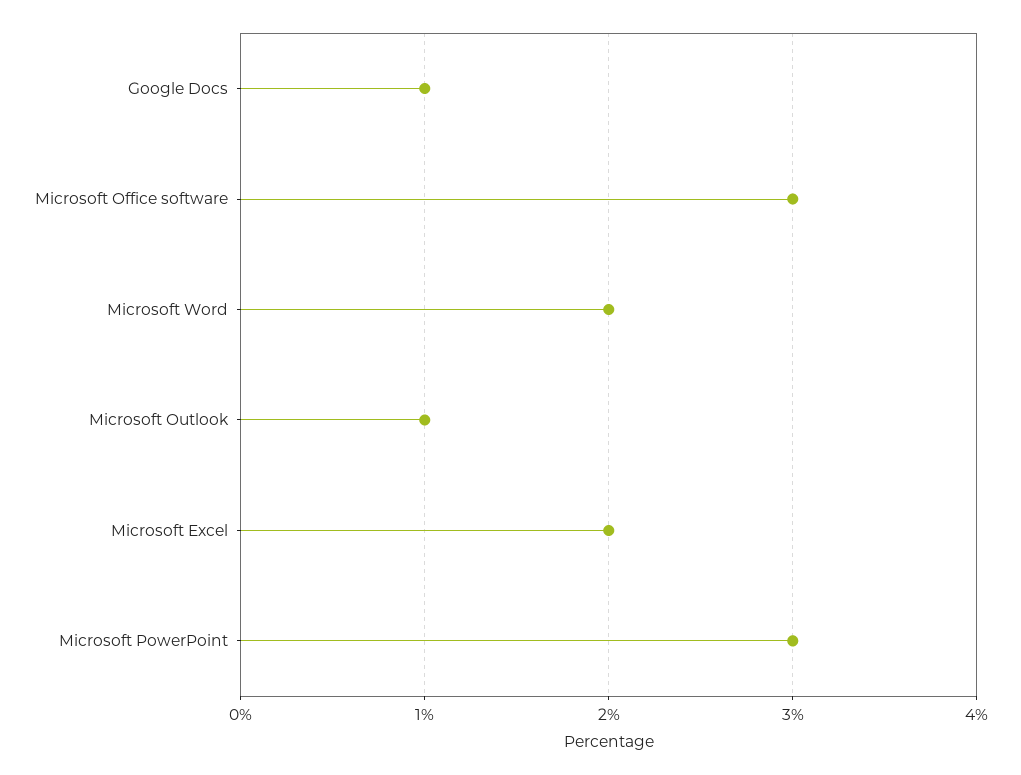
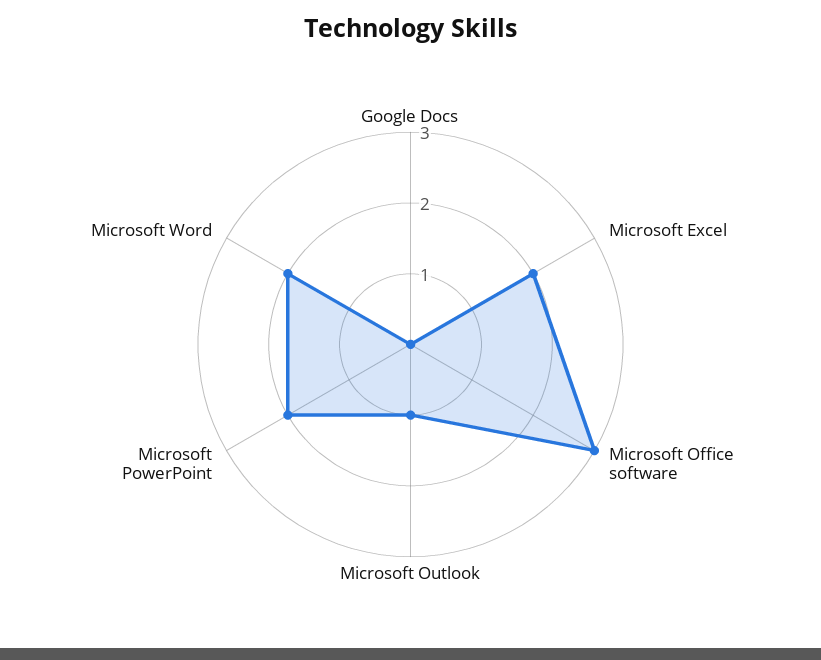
  {
-   "Google Docs": 1,
+   "Google Docs": 0,
    "Microsoft Office software": 3,
    "Microsoft Word": 2,
    "Microsoft Outlook": 1,
    "Microsoft Excel": 2,
-   "Microsoft PowerPoint": 3
+   "Microsoft PowerPoint": 2
  }

